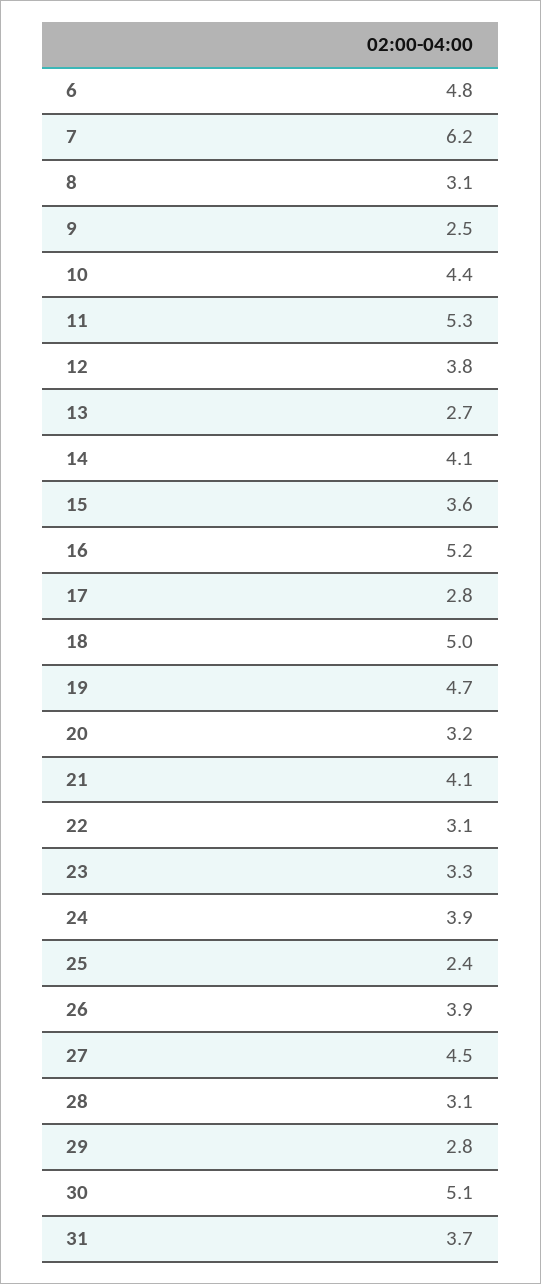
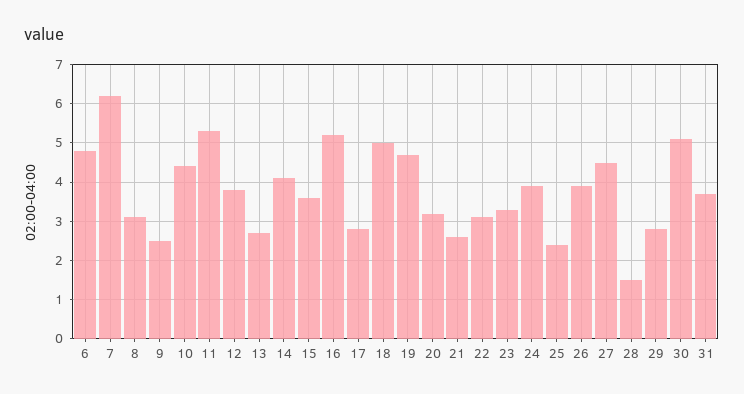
  {
    "6": 4.8,
    "7": 6.2,
    "8": 3.1,
    "9": 2.5,
    "10": 4.4,
    "11": 5.3,
    "12": 3.8,
    "13": 2.7,
    "14": 4.1,
    "15": 3.6,
    "16": 5.2,
    "17": 2.8,
    "18": 5,
    "19": 4.7,
    "20": 3.2,
-   "21": 4.1,
+   "21": 2.5,
    "22": 3.1,
    "23": 3.3,
    "24": 3.9,
    "25": 2.4,
    "26": 3.9,
    "27": 4.5,
-   "28": 3.1,
+   "28": 1.5,
    "29": 2.8,
    "30": 5.1,
    "31": 3.7
  }

